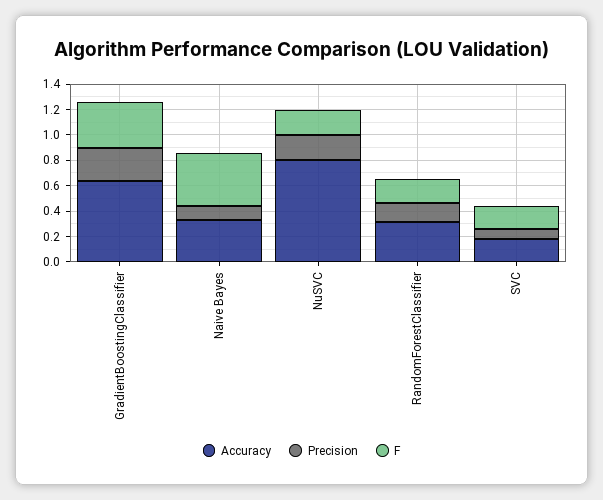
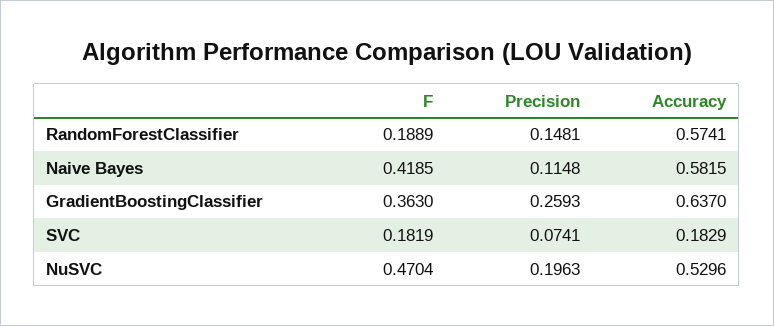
  {
    "Accuracy": {
      "GradientBoostingClassifier": 0.637,
-     "Naive Bayes": 0.3,
+     "Naive Bayes": 0.5815,
-     "NuSVC": 0.8,
+     "NuSVC": 0.5296,
-     "RandomForestClassifier": 0.3,
+     "RandomForestClassifier": 0.5741,
      "SVC": 0.1829
    },
    "Precision": {
      "GradientBoostingClassifier": 0.2593,
      "Naive Bayes": 0.1148,
      "NuSVC": 0.1963,
      "RandomForestClassifier": 0.1481,
      "SVC": 0.0741
    },
    "F": {
      "GradientBoostingClassifier": 0.363,
      "Naive Bayes": 0.4185,
-     "NuSVC": 0.2,
+     "NuSVC": 0.4704,
      "RandomForestClassifier": 0.1889,
      "SVC": 0.1819
    }
  }

